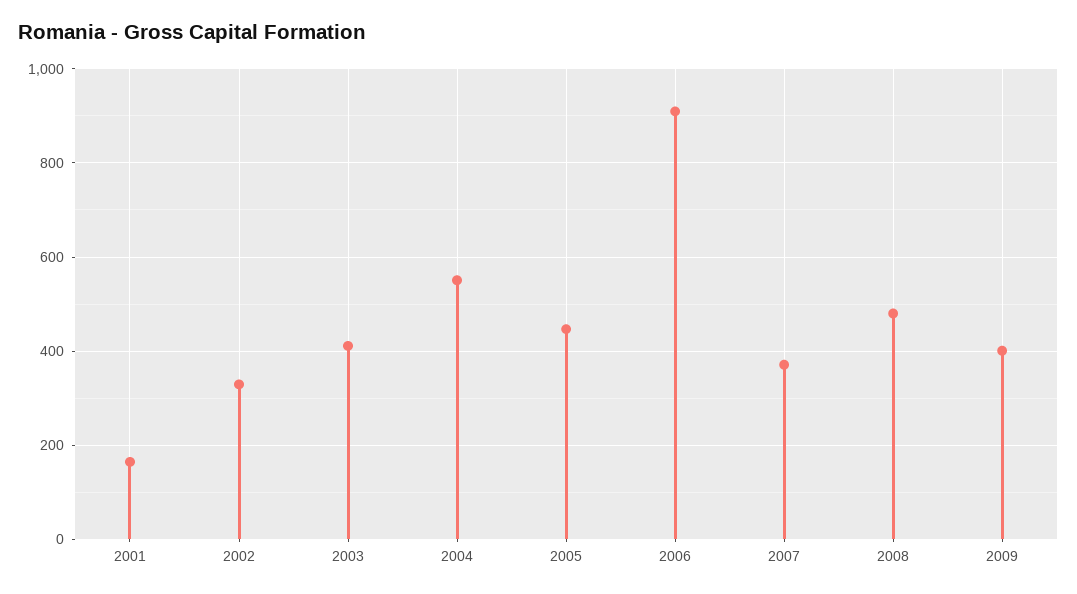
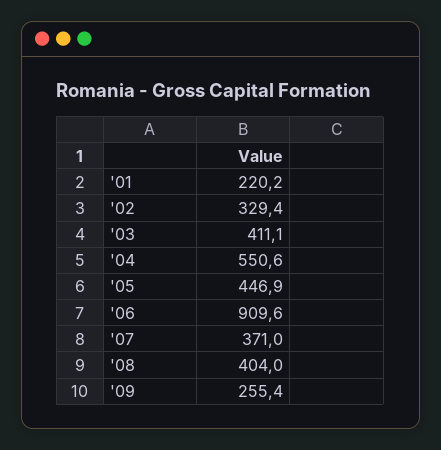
  {
-   "2001": 160,
+   "2001": 220.2,
    "2002": 329.4,
    "2003": 411.1,
    "2004": 550.6,
    "2005": 446.9,
    "2006": 909.6,
    "2007": 371,
-   "2008": 480,
+   "2008": 404,
-   "2009": 400
+   "2009": 255.4
  }

